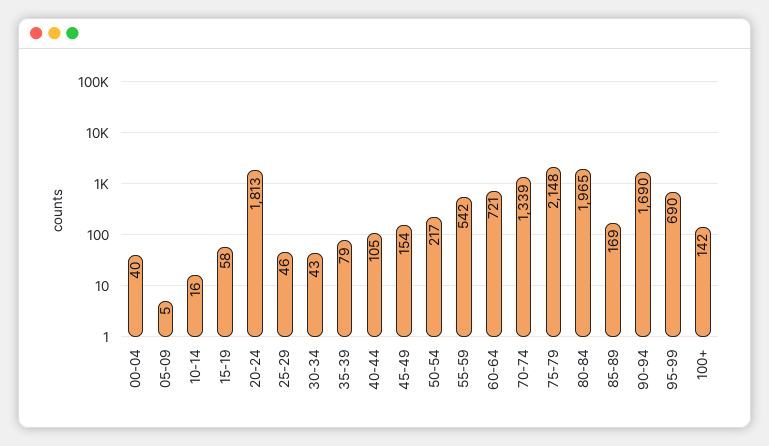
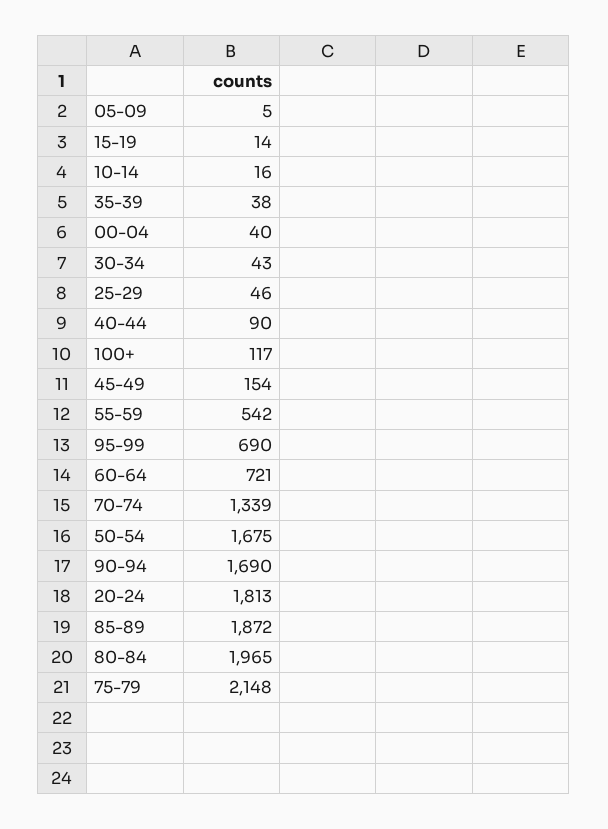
  {
    "00-04": 40,
    "05-09": 5,
    "10-14": 16,
-   "15-19": 58,
+   "15-19": 14,
    "20-24": 1813,
    "25-29": 46,
    "30-34": 43,
-   "35-39": 79,
+   "35-39": 38,
-   "40-44": 105,
+   "40-44": 90,
    "45-49": 154,
-   "50-54": 217,
+   "50-54": 1675,
    "55-59": 542,
    "60-64": 721,
    "70-74": 1339,
    "75-79": 2148,
    "80-84": 1965,
-   "85-89": 169,
+   "85-89": 1872,
    "90-94": 1690,
    "95-99": 690,
-   "100+": 142
+   "100+": 117
  }

